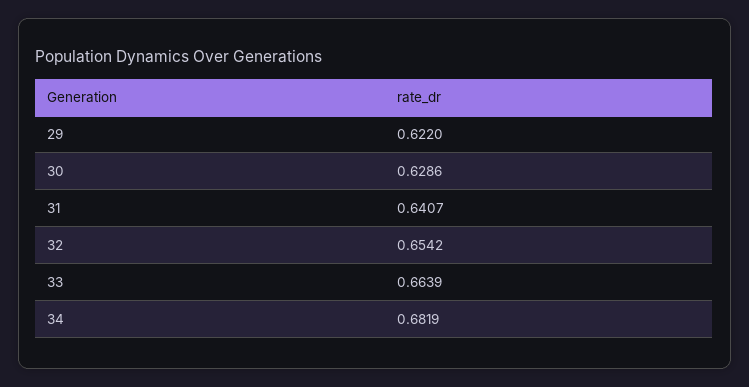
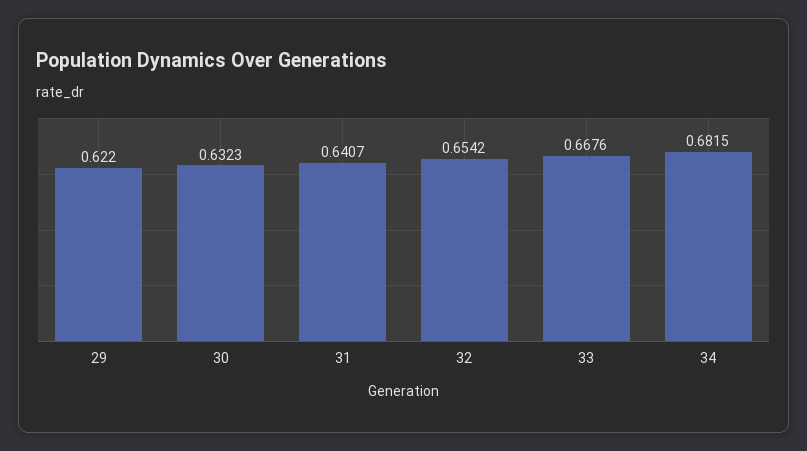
  {
    "29": 0.622,
-   "30": 0.6286,
+   "30": 0.6323,
    "31": 0.6407,
    "32": 0.6542,
-   "33": 0.6639,
+   "33": 0.6676,
-   "34": 0.6819
+   "34": 0.6815
  }

